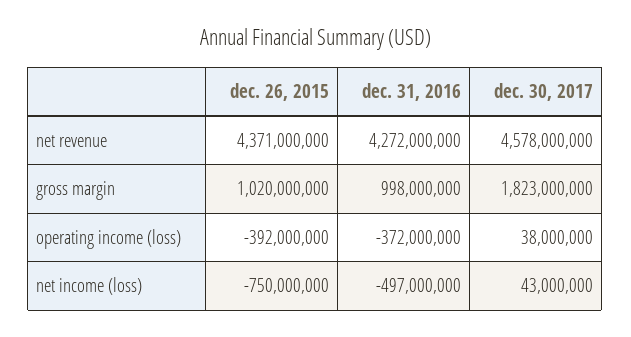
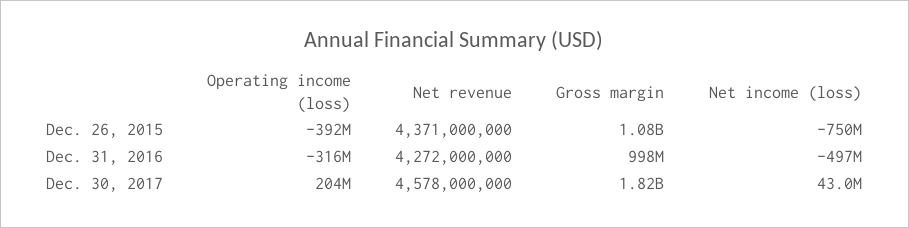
  {
    "dec. 26, 2015": {
      "net revenue": 4371000000,
-     "gross margin": 1020000000,
+     "gross margin": 1080000000,
      "operating income (loss)": -392000000,
      "net income (loss)": -750000000
    },
    "dec. 31, 2016": {
      "net revenue": 4272000000,
      "gross margin": 998000000,
-     "operating income (loss)": -372000000,
+     "operating income (loss)": -316000000,
      "net income (loss)": -497000000
    },
    "dec. 30, 2017": {
      "net revenue": 4578000000,
      "gross margin": 1823000000,
-     "operating income (loss)": 38000000,
+     "operating income (loss)": 204000000,
      "net income (loss)": 43000000
    }
  }

